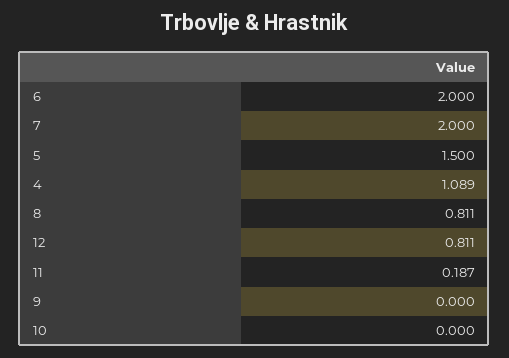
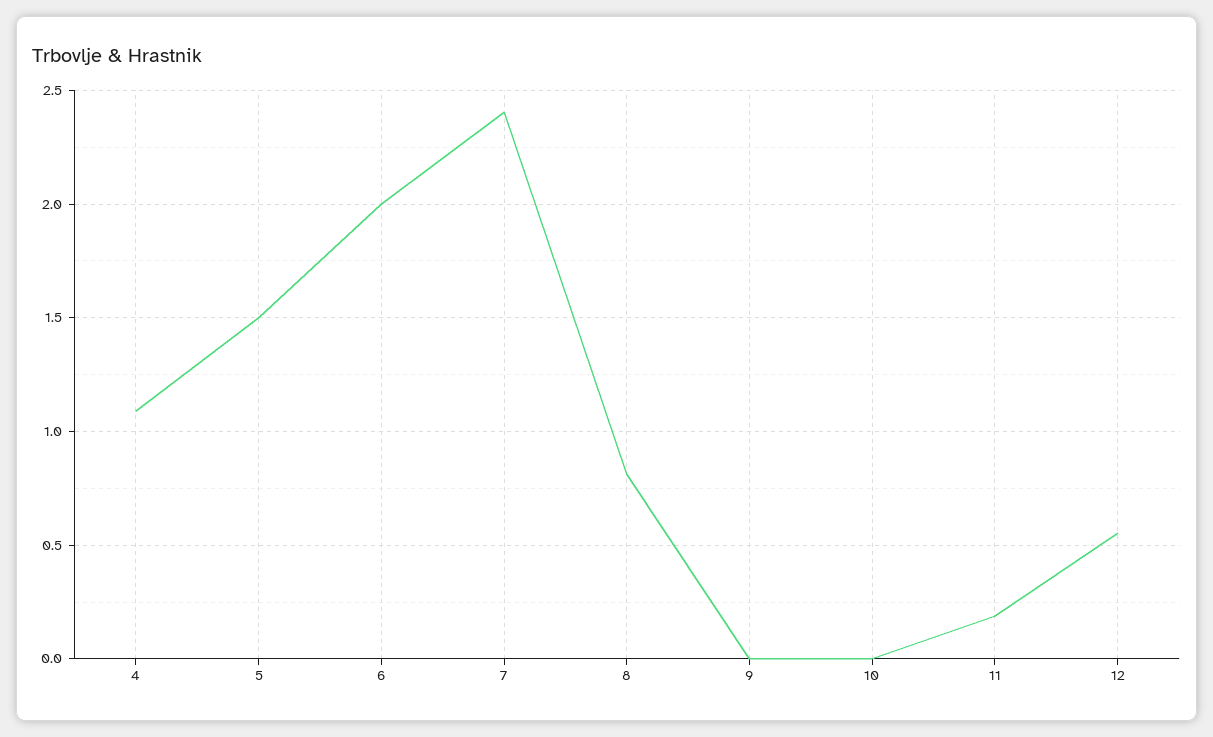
  {
    "6": 2,
-   "7": 2,
+   "7": 2.4,
    "5": 1.5,
    "4": 1.089,
    "8": 0.811,
-   "12": 0.811,
+   "12": 0.55,
    "11": 0.187,
    "9": 0,
    "10": 0
  }

